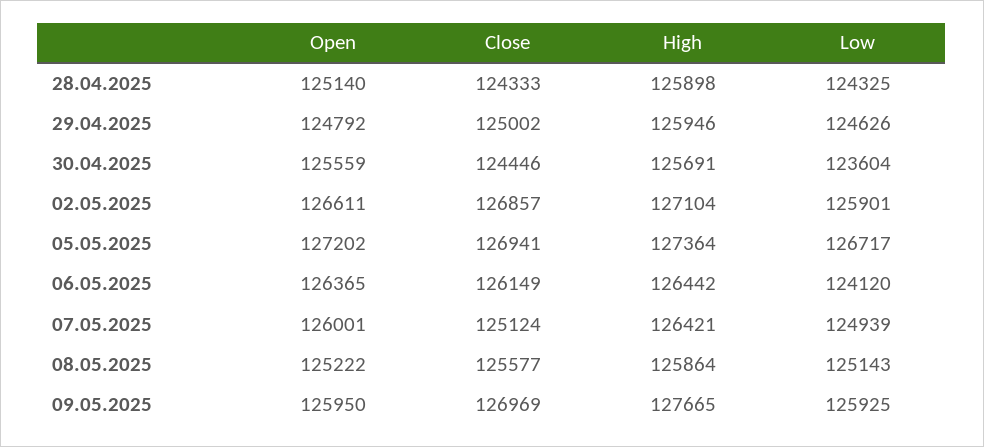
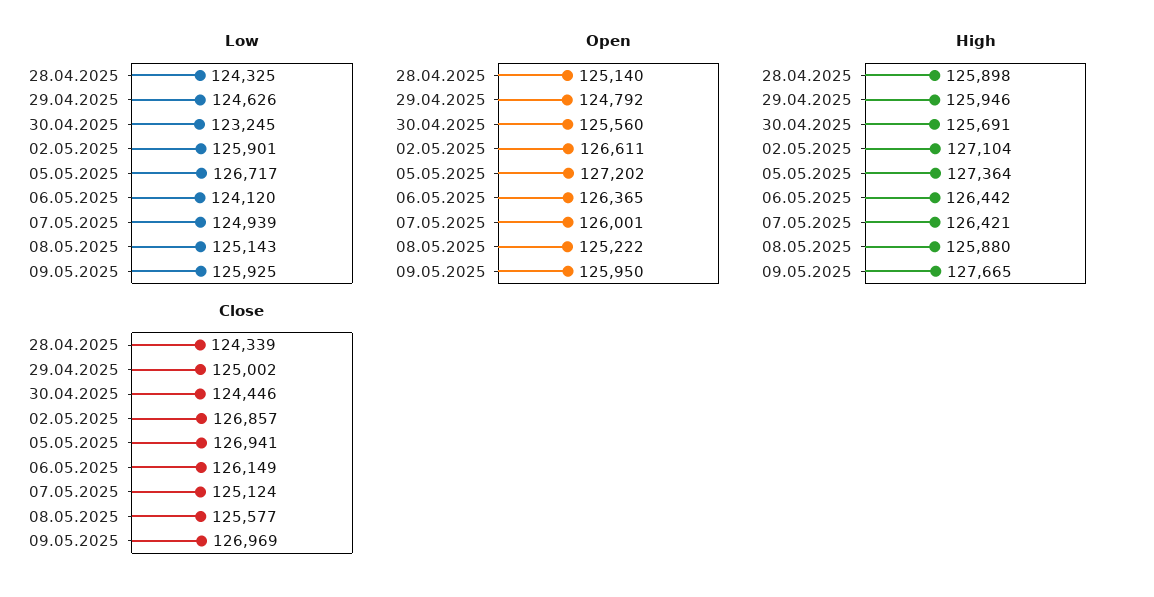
  {
    "Open": {
      "28.04.2025": 125140,
      "29.04.2025": 124792,
-     "30.04.2025": 125559,
+     "30.04.2025": 125560,
      "02.05.2025": 126611,
      "05.05.2025": 127202,
      "06.05.2025": 126365,
      "07.05.2025": 126001,
      "08.05.2025": 125222,
      "09.05.2025": 125950
    },
    "Close": {
-     "28.04.2025": 124333,
+     "28.04.2025": 124339,
      "29.04.2025": 125002,
      "30.04.2025": 124446,
      "02.05.2025": 126857,
      "05.05.2025": 126941,
      "06.05.2025": 126149,
      "07.05.2025": 125124,
      "08.05.2025": 125577,
      "09.05.2025": 126969
    },
    "High": {
      "28.04.2025": 125898,
      "29.04.2025": 125946,
      "30.04.2025": 125691,
      "02.05.2025": 127104,
      "05.05.2025": 127364,
      "06.05.2025": 126442,
      "07.05.2025": 126421,
-     "08.05.2025": 125864,
+     "08.05.2025": 125880,
      "09.05.2025": 127665
    },
    "Low": {
      "28.04.2025": 124325,
      "29.04.2025": 124626,
-     "30.04.2025": 123604,
+     "30.04.2025": 123245,
      "02.05.2025": 125901,
      "05.05.2025": 126717,
      "06.05.2025": 124120,
      "07.05.2025": 124939,
      "08.05.2025": 125143,
      "09.05.2025": 125925
    }
  }

